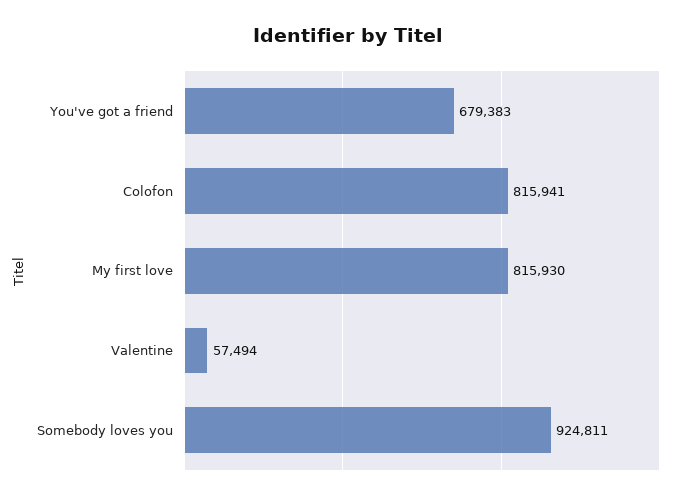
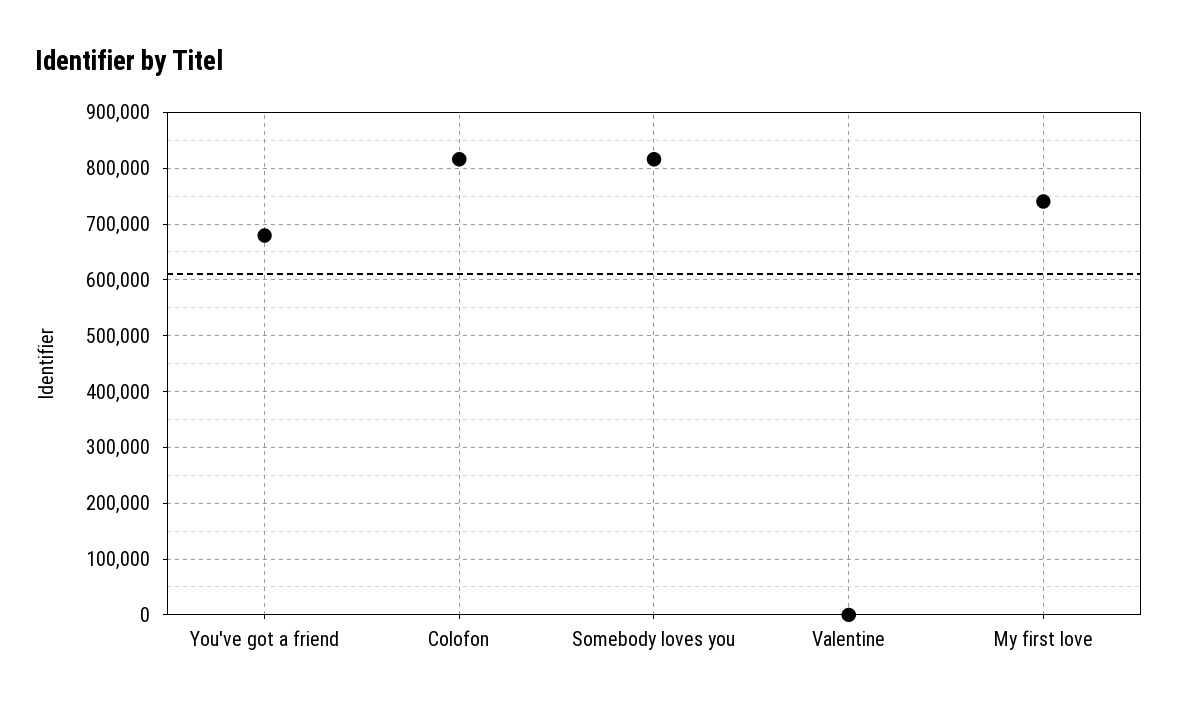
  {
    "You've got a friend": 679383,
    "Colofon": 815941,
-   "My first love": 815930,
+   "My first love": 740000,
-   "Valentine": 57494,
+   "Valentine": 0,
-   "Somebody loves you": 924811
+   "Somebody loves you": 820000
  }

